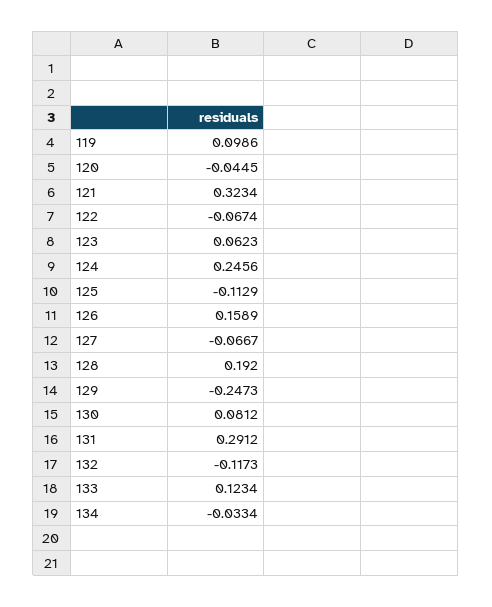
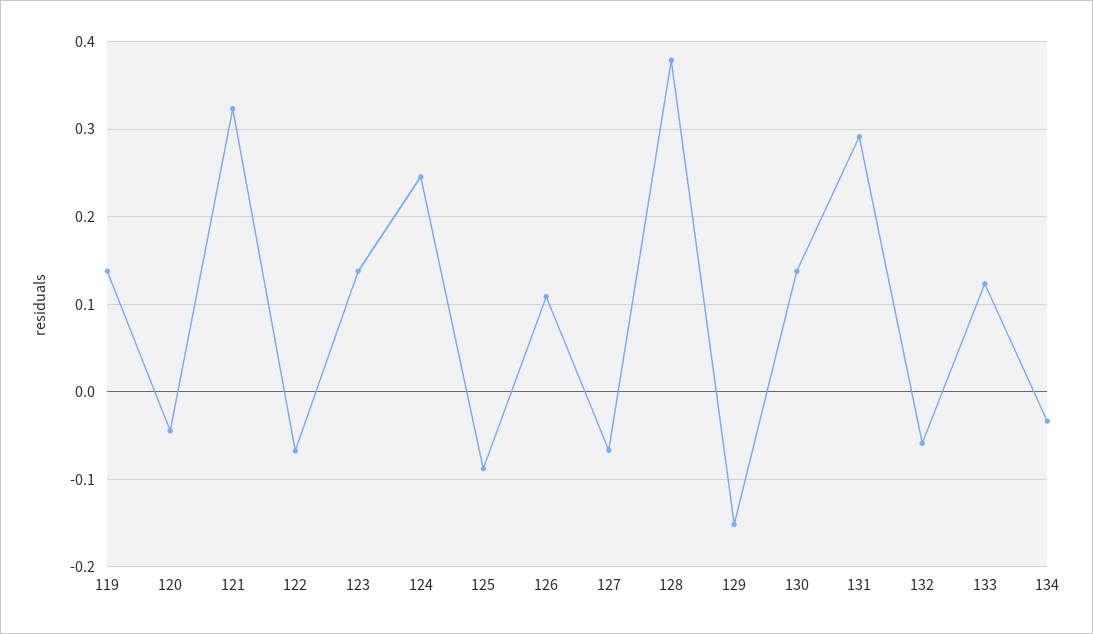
  {
-   "119": 0.0986,
+   "119": 0.14,
    "120": -0.0445,
    "121": 0.3234,
    "122": -0.0674,
-   "123": 0.0623,
+   "123": 0.14,
    "124": 0.2456,
-   "125": -0.1129,
+   "125": -0.09,
-   "126": 0.1589,
+   "126": 0.11,
    "127": -0.0667,
-   "128": 0.192,
+   "128": 0.38,
-   "129": -0.2473,
+   "129": -0.15,
-   "130": 0.0812,
+   "130": 0.14,
    "131": 0.2912,
-   "132": -0.1173,
+   "132": -0.06,
    "133": 0.1234,
    "134": -0.0334
  }

